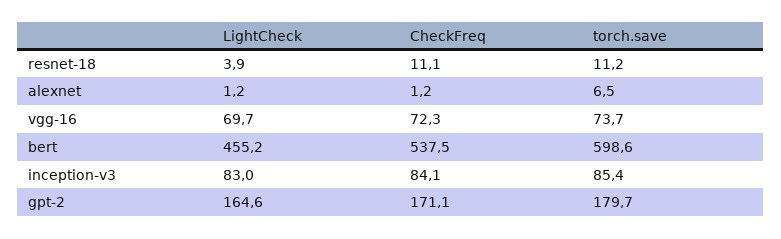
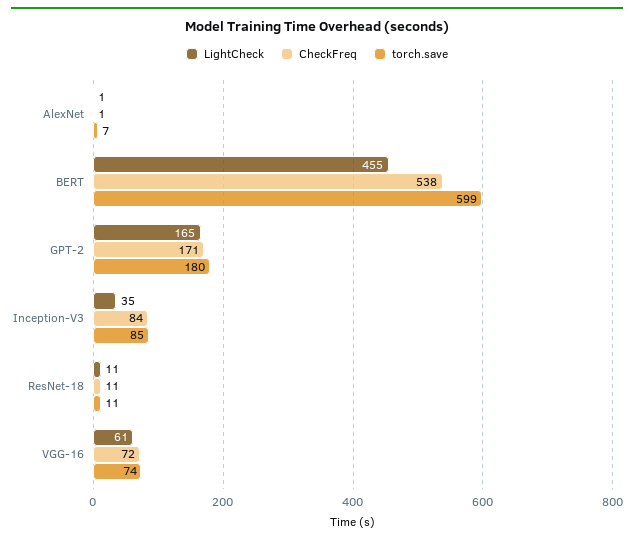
  {
    "LightCheck": {
-     "resnet-18": 3.9,
+     "resnet-18": 11,
      "alexnet": 1.2,
-     "vgg-16": 69.7,
+     "vgg-16": 61,
      "bert": 455.2,
-     "inception-v3": 83,
+     "inception-v3": 35,
      "gpt-2": 164.6
    },
    "CheckFreq": {
      "resnet-18": 11.1,
      "alexnet": 1.2,
      "vgg-16": 72.3,
      "bert": 537.5,
      "inception-v3": 84.1,
      "gpt-2": 171.1
    },
    "torch.save": {
      "resnet-18": 11.2,
      "alexnet": 6.5,
      "vgg-16": 73.7,
      "bert": 598.6,
      "inception-v3": 85.4,
      "gpt-2": 179.7
    }
  }

